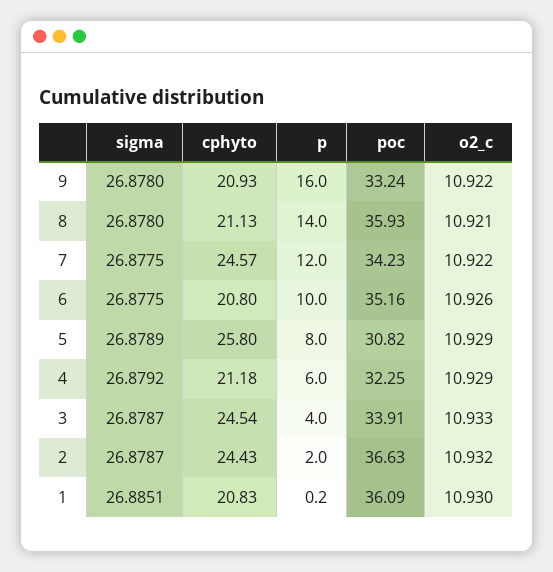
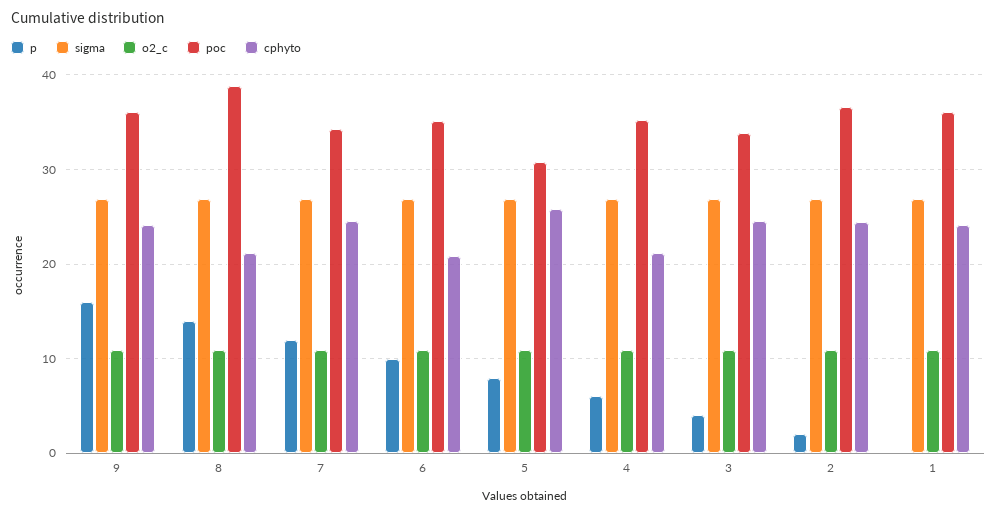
  {
    "sigma": {
      "9": 26.878,
      "8": 26.878,
      "7": 26.8775,
      "6": 26.8775,
      "5": 26.8789,
      "4": 26.8792,
      "3": 26.8787,
      "2": 26.8787,
      "1": 26.8851
    },
    "cphyto": {
-     "9": 20.93,
+     "9": 24,
      "8": 21.13,
      "7": 24.57,
      "6": 20.8,
      "5": 25.8,
      "4": 21.18,
      "3": 24.54,
      "2": 24.43,
-     "1": 20.83
+     "1": 24
    },
    "p": {
      "9": 16,
      "8": 14,
      "7": 12,
      "6": 10,
      "5": 8,
      "4": 6,
      "3": 4,
      "2": 2,
      "1": 0.2
    },
    "poc": {
-     "9": 33.24,
+     "9": 36,
-     "8": 35.93,
+     "8": 39,
      "7": 34.23,
      "6": 35.16,
      "5": 30.82,
-     "4": 32.25,
+     "4": 35,
      "3": 33.91,
      "2": 36.63,
      "1": 36.09
    },
    "o2_c": {
      "9": 10.922,
      "8": 10.921,
      "7": 10.922,
      "6": 10.926,
      "5": 10.929,
      "4": 10.929,
      "3": 10.933,
      "2": 10.932,
      "1": 10.93
    }
  }

